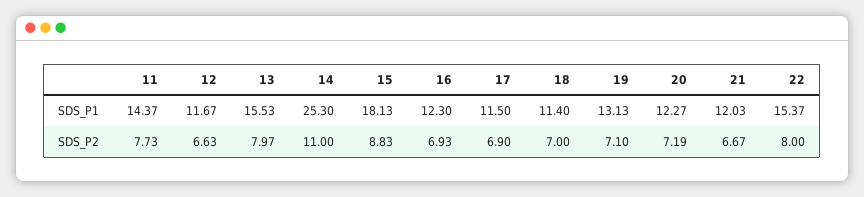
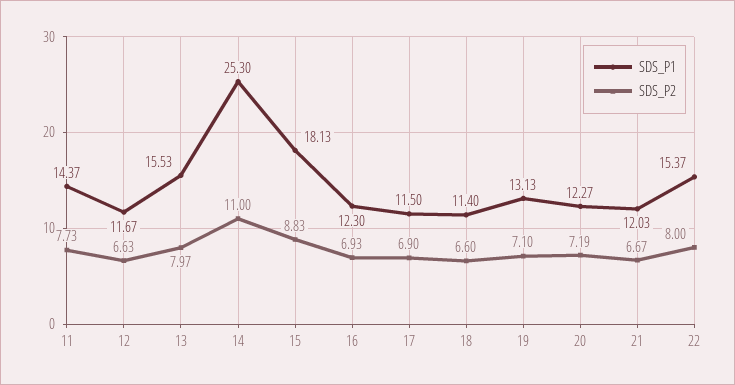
  {
    "SDS_P1": {
      "11": 14.37,
      "12": 11.67,
      "13": 15.53,
      "14": 25.3,
      "15": 18.13,
      "16": 12.3,
      "17": 11.5,
      "18": 11.4,
      "19": 13.13,
      "20": 12.27,
      "21": 12.03,
      "22": 15.37
    },
    "SDS_P2": {
      "11": 7.73,
      "12": 6.63,
      "13": 7.97,
      "14": 11,
      "15": 8.83,
      "16": 6.93,
      "17": 6.9,
-     "18": 7,
+     "18": 6.6,
      "19": 7.1,
      "20": 7.19,
      "21": 6.67,
      "22": 8
    }
  }

